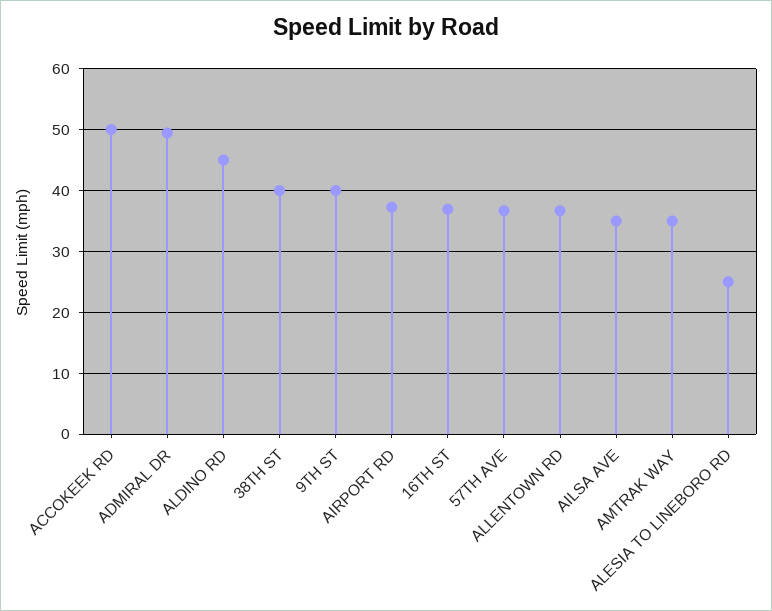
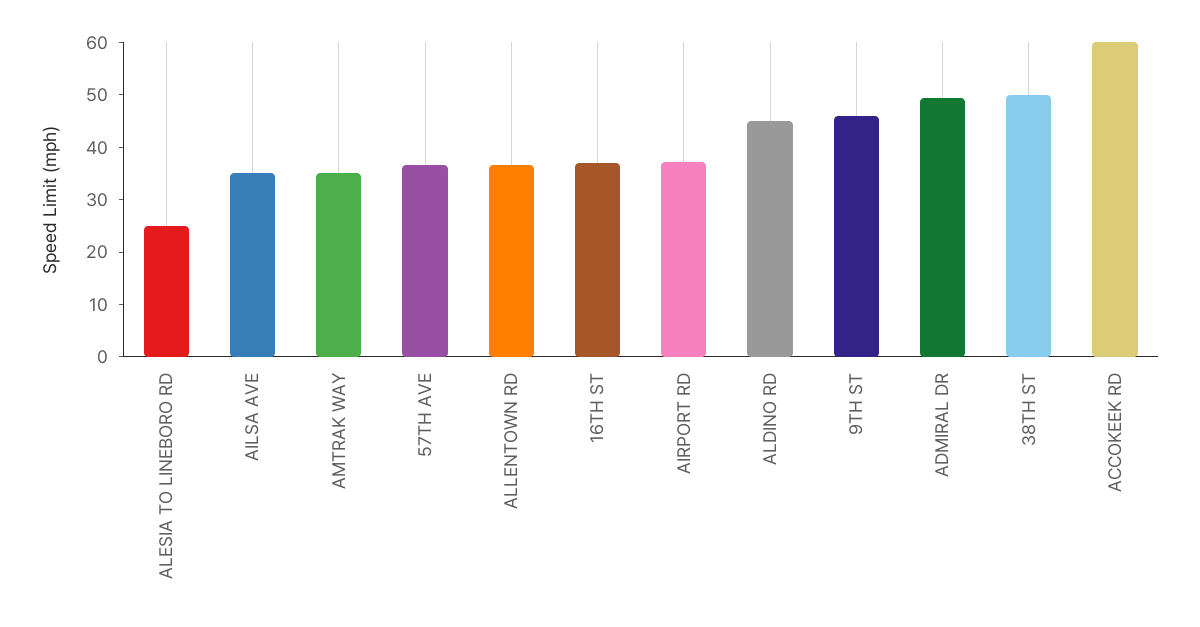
  {
-   "ACCOKEEK RD": 50,
+   "ACCOKEEK RD": 60,
    "ADMIRAL DR": 49,
    "ALDINO RD": 45,
-   "38TH ST": 40,
+   "38TH ST": 50,
-   "9TH ST": 40,
+   "9TH ST": 46,
    "AIRPORT RD": 37,
    "16TH ST": 37,
    "57TH AVE": 37,
    "ALLENTOWN RD": 37,
    "AILSA AVE": 35,
    "AMTRAK WAY": 35,
    "ALESIA TO LINEBORO RD": 25
  }

